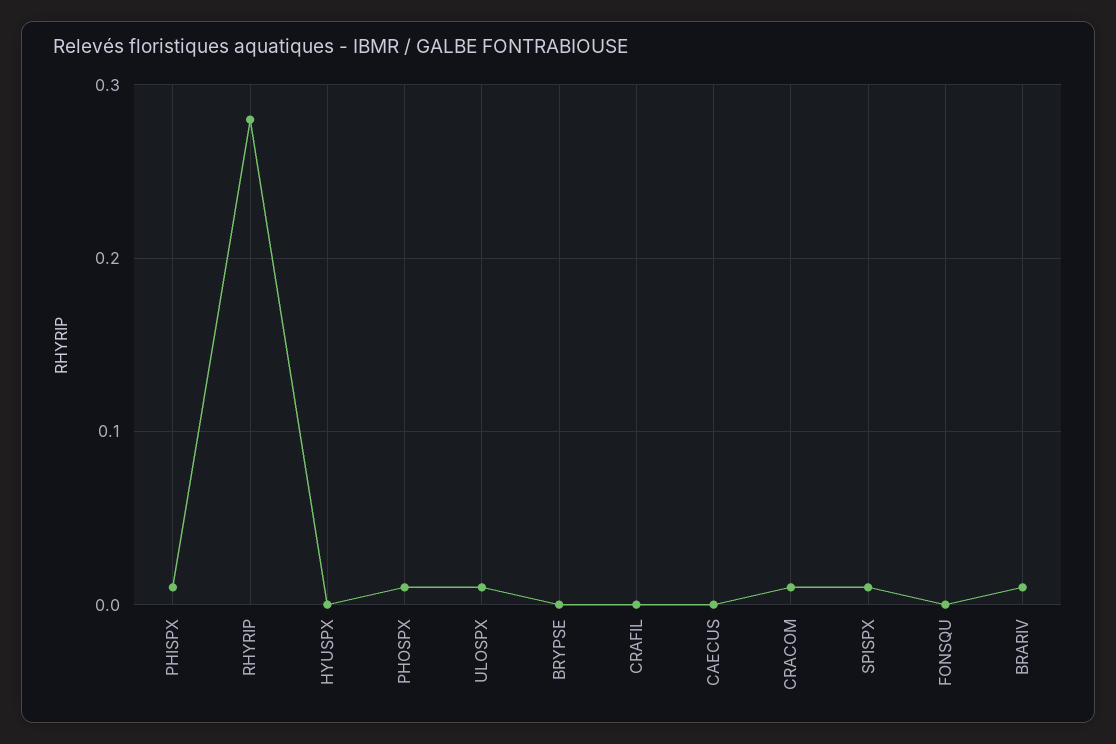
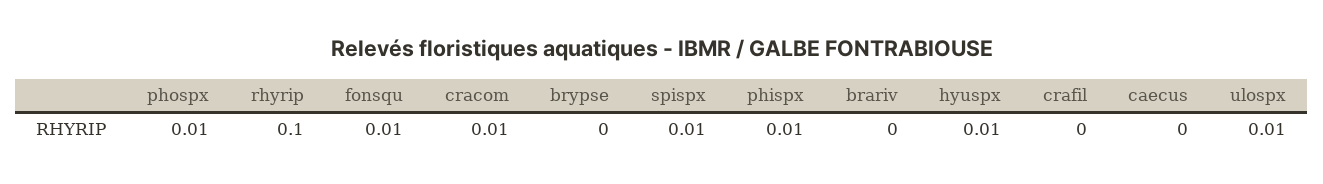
  {
    "PHISPX": 0.01,
-   "RHYRIP": 0.28,
+   "RHYRIP": 0.1,
-   "HYUSPX": 0,
+   "HYUSPX": 0.01,
    "PHOSPX": 0.01,
    "ULOSPX": 0.01,
    "BRYPSE": 0,
    "CRAFIL": 0,
    "CAECUS": 0,
    "CRACOM": 0.01,
    "SPISPX": 0.01,
-   "FONSQU": 0,
+   "FONSQU": 0.01,
-   "BRARIV": 0.01
+   "BRARIV": 0
  }

